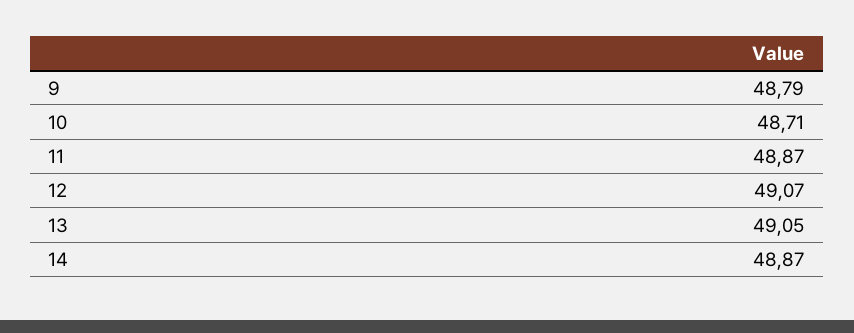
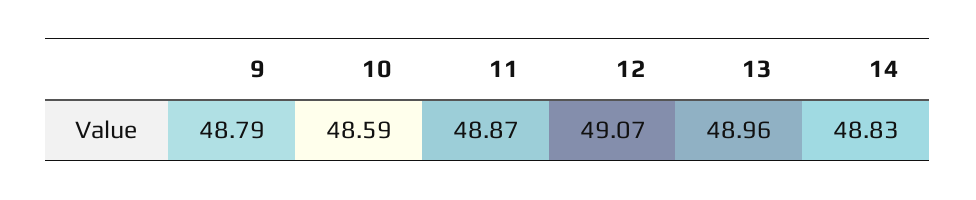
  {
    "9": 48.79,
-   "10": 48.71,
+   "10": 48.59,
    "11": 48.87,
    "12": 49.07,
-   "13": 49.05,
+   "13": 48.96,
-   "14": 48.87
+   "14": 48.83
  }

